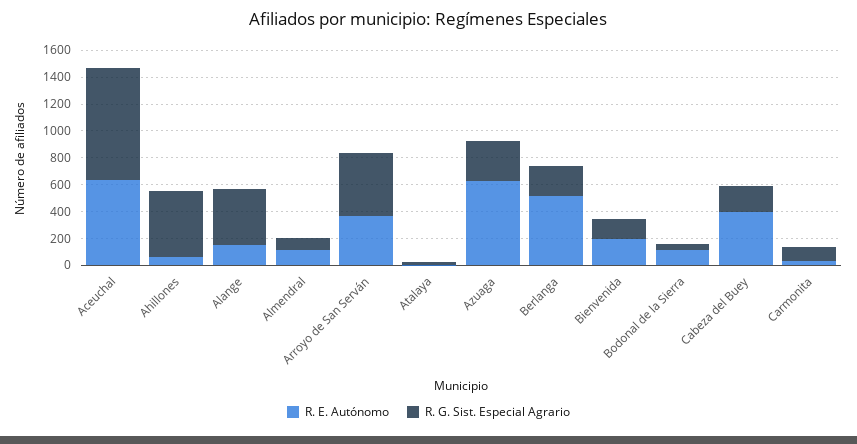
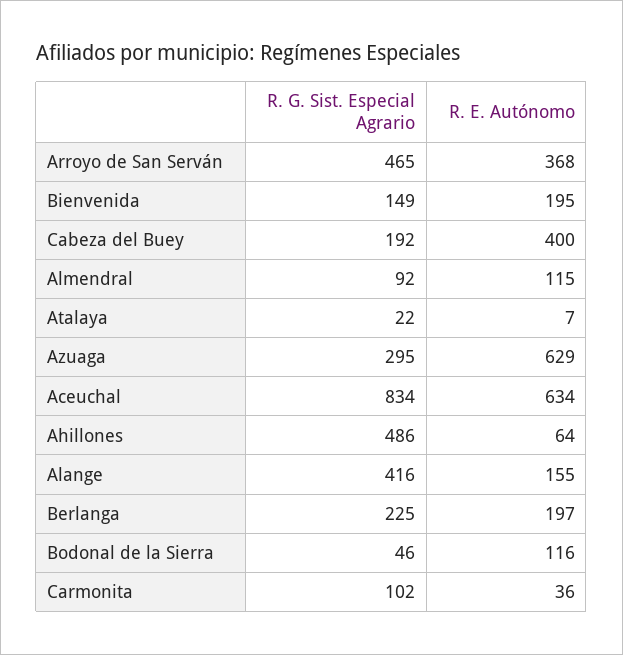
  {
    "R. E. Autónomo": {
      "Aceuchal": 634,
      "Ahillones": 64,
      "Alange": 155,
      "Almendral": 115,
      "Arroyo de San Serván": 368,
      "Atalaya": 7,
      "Azuaga": 629,
-     "Berlanga": 500,
+     "Berlanga": 197,
      "Bienvenida": 195,
      "Bodonal de la Sierra": 116,
      "Cabeza del Buey": 400,
      "Carmonita": 36
    },
    "R. G. Sist. Especial Agrario": {
      "Aceuchal": 834,
      "Ahillones": 486,
      "Alange": 416,
      "Almendral": 92,
      "Arroyo de San Serván": 465,
      "Atalaya": 22,
      "Azuaga": 295,
      "Berlanga": 225,
      "Bienvenida": 149,
      "Bodonal de la Sierra": 46,
      "Cabeza del Buey": 192,
      "Carmonita": 102
    }
  }

